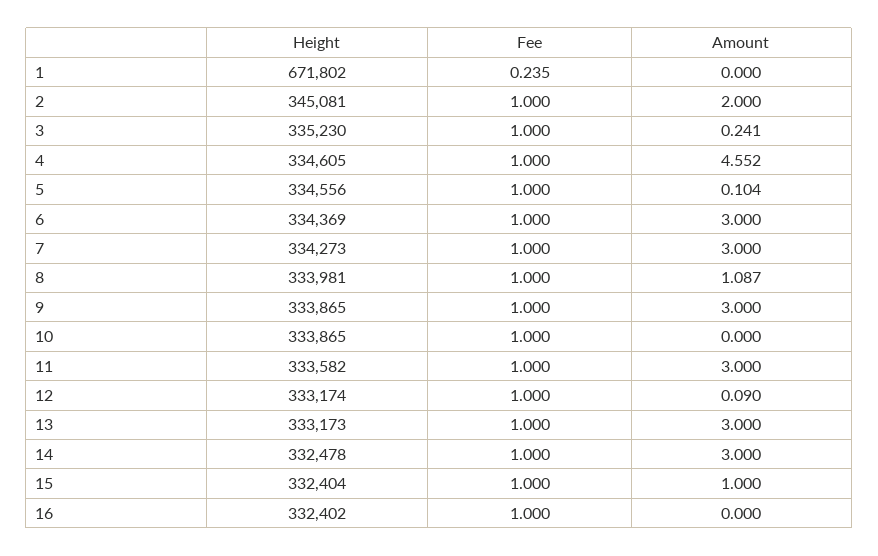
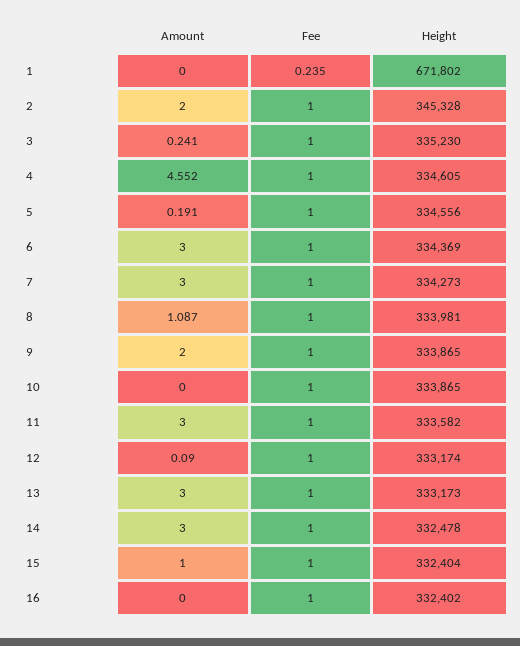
  {
    "Height": {
      "1": 671802,
-     "2": 345081,
+     "2": 345328,
      "3": 335230,
      "4": 334605,
      "5": 334556,
      "6": 334369,
      "7": 334273,
      "8": 333981,
      "9": 333865,
      "10": 333865,
      "11": 333582,
      "12": 333174,
      "13": 333173,
      "14": 332478,
      "15": 332404,
      "16": 332402
    },
    "Fee": {
      "1": 0.235,
      "2": 1,
      "3": 1,
      "4": 1,
      "5": 1,
      "6": 1,
      "7": 1,
      "8": 1,
      "9": 1,
      "10": 1,
      "11": 1,
      "12": 1,
      "13": 1,
      "14": 1,
      "15": 1,
      "16": 1
    },
    "Amount": {
      "1": 0,
      "2": 2,
      "3": 0.241,
      "4": 4.552,
-     "5": 0.104,
+     "5": 0.191,
      "6": 3,
      "7": 3,
      "8": 1.087,
-     "9": 3,
+     "9": 2,
      "10": 0,
      "11": 3,
      "12": 0.09,
      "13": 3,
      "14": 3,
      "15": 1,
      "16": 0
    }
  }

